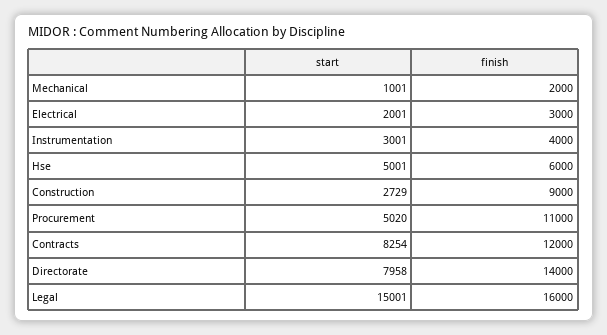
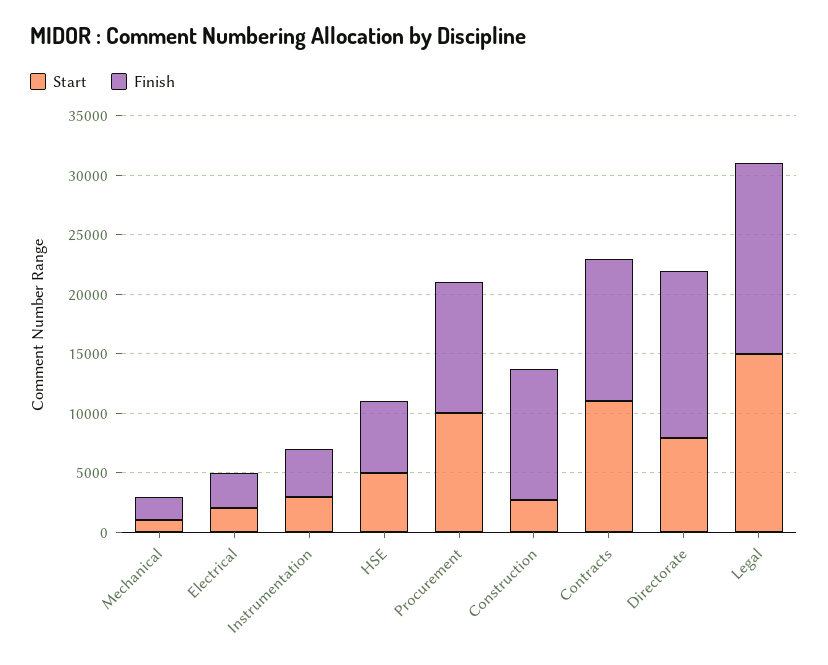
  {
    "start": {
      "Mechanical": 1001,
      "Electrical": 2001,
      "Instrumentation": 3001,
      "Hse": 5001,
      "Construction": 2729,
-     "Procurement": 5020,
+     "Procurement": 10000,
-     "Contracts": 8254,
+     "Contracts": 11000,
      "Directorate": 7958,
      "Legal": 15001
    },
    "finish": {
      "Mechanical": 2000,
      "Electrical": 3000,
      "Instrumentation": 4000,
      "Hse": 6000,
-     "Construction": 9000,
+     "Construction": 11000,
      "Procurement": 11000,
      "Contracts": 12000,
      "Directorate": 14000,
      "Legal": 16000
    }
  }

